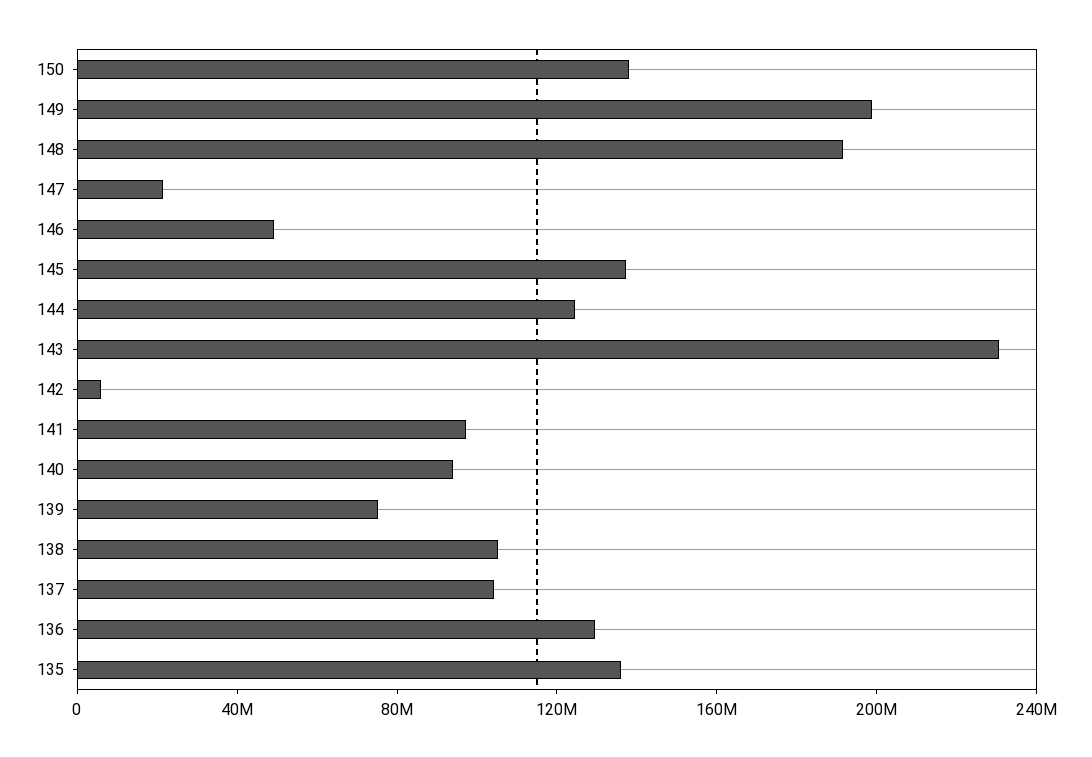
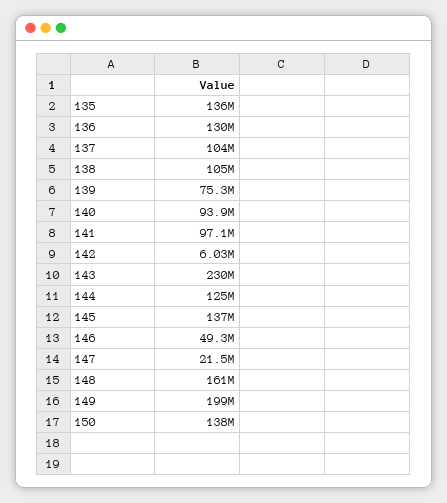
  {
    "150": 138000000,
    "149": 199000000,
-   "148": 190000000,
+   "148": 161000000,
    "147": 21500000,
    "146": 49300000,
    "145": 137000000,
    "144": 125000000,
    "143": 230000000,
    "142": 6030000,
    "141": 97100000,
    "140": 93900000,
    "139": 75300000,
    "138": 105000000,
    "137": 104000000,
    "136": 130000000,
    "135": 136000000
  }

